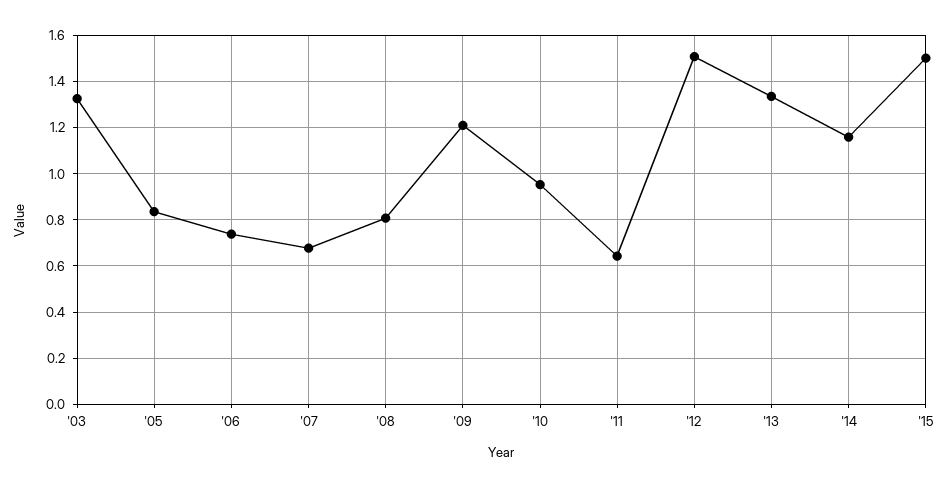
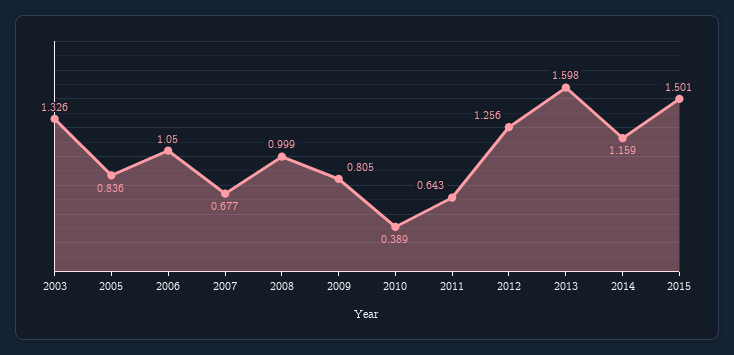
  {
    "'03": 1.326,
    "'05": 0.836,
-   "'06": 0.75,
+   "'06": 1.05,
    "'07": 0.677,
-   "'08": 0.8,
+   "'08": 0.999,
-   "'09": 1.2,
+   "'09": 0.805,
-   "'10": 0.95,
+   "'10": 0.389,
    "'11": 0.643,
-   "'12": 1.5,
+   "'12": 1.256,
-   "'13": 1.35,
+   "'13": 1.598,
    "'14": 1.159,
    "'15": 1.501
  }

